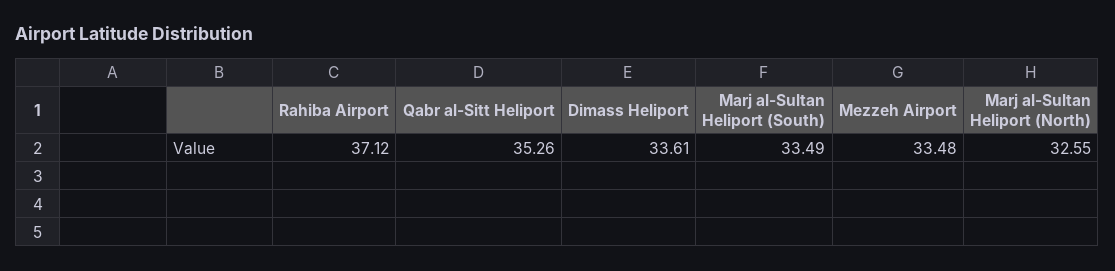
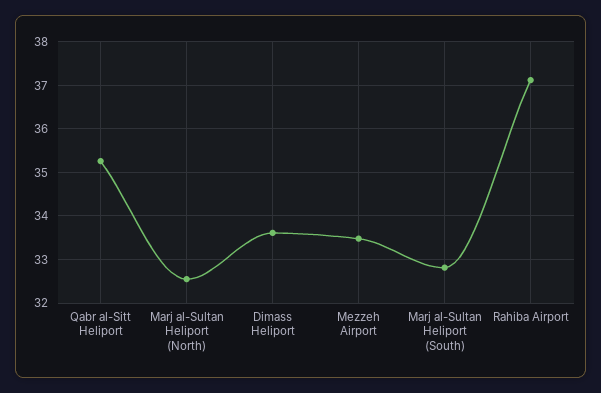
  {
    "Rahiba Airport": 37.12,
    "Qabr al-Sitt Heliport": 35.26,
    "Dimass Heliport": 33.61,
-   "Marj al-Sultan Heliport (South)": 33.49,
+   "Marj al-Sultan Heliport (South)": 32.8,
    "Mezzeh Airport": 33.48,
    "Marj al-Sultan Heliport (North)": 32.55
  }

